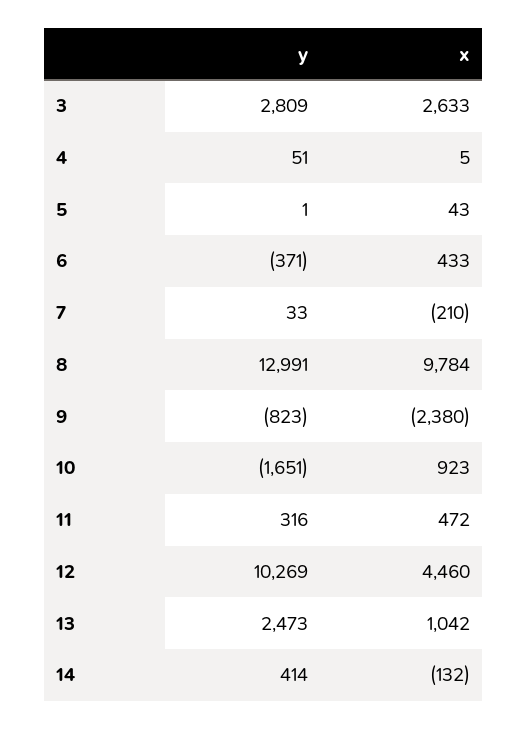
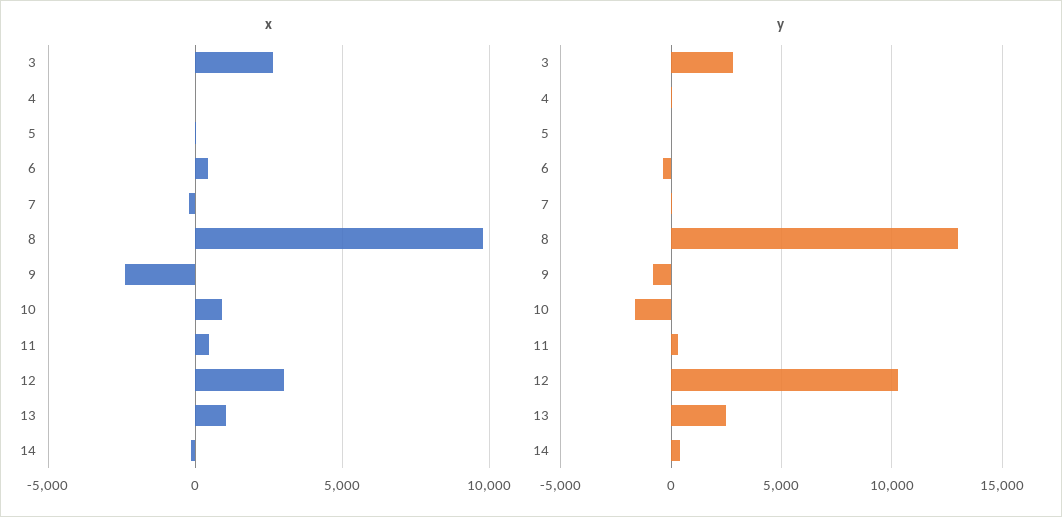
  {
    "y": {
      "3": 2809,
      "4": 51,
      "5": 1,
      "6": -371,
      "7": 33,
      "8": 12991,
      "9": -823,
      "10": -1651,
      "11": 316,
      "12": 10269,
      "13": 2473,
      "14": 414
    },
    "x": {
      "3": 2633,
      "4": 5,
      "5": 43,
      "6": 433,
      "7": -210,
      "8": 9784,
      "9": -2380,
      "10": 923,
      "11": 472,
-     "12": 4460,
+     "12": 3000,
      "13": 1042,
      "14": -132
    }
  }

